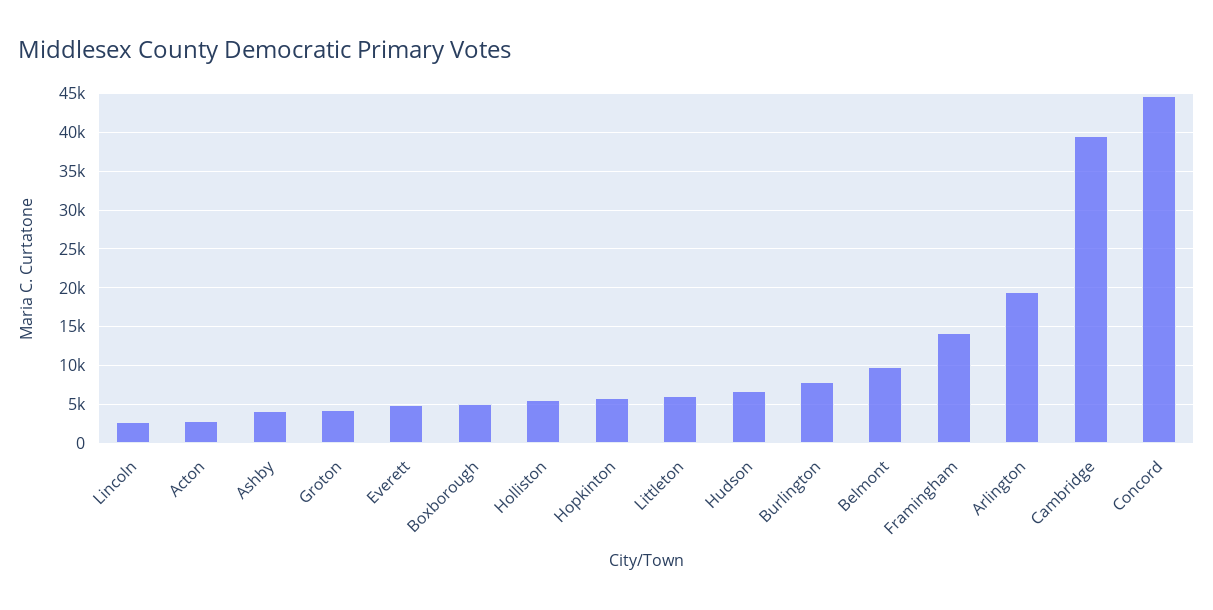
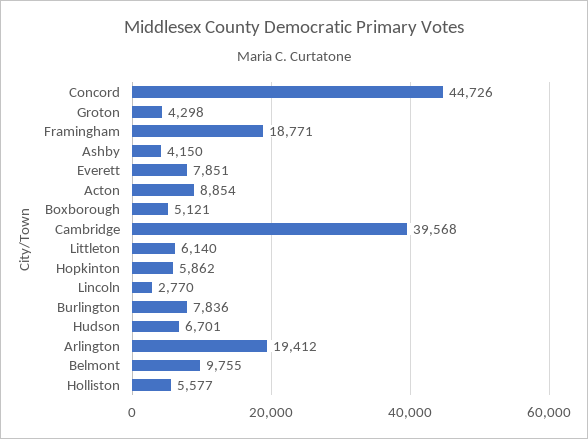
  {
    "Lincoln": 2770,
-   "Acton": 3000,
+   "Acton": 8854,
    "Ashby": 4150,
    "Groton": 4298,
-   "Everett": 5000,
+   "Everett": 7851,
    "Boxborough": 5121,
    "Holliston": 5577,
    "Hopkinton": 5862,
    "Littleton": 6140,
    "Hudson": 6701,
    "Burlington": 7836,
    "Belmont": 9755,
-   "Framingham": 14000,
+   "Framingham": 18771,
    "Arlington": 19412,
    "Cambridge": 39568,
    "Concord": 44726
  }

